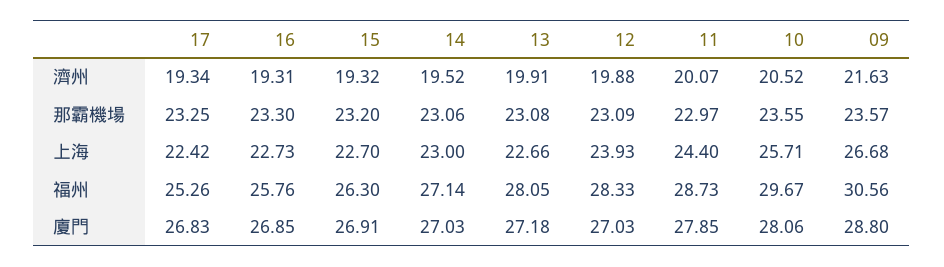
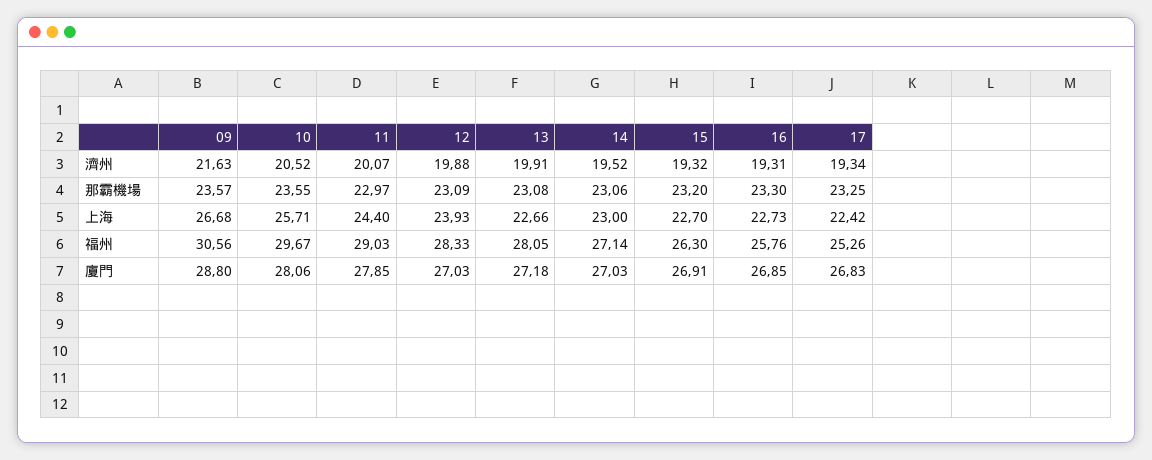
  {
    "17": {
      "濟州": 19.34,
      "那霸機場": 23.25,
      "上海": 22.42,
      "福州": 25.26,
      "廈門": 26.83
    },
    "16": {
      "濟州": 19.31,
      "那霸機場": 23.3,
      "上海": 22.73,
      "福州": 25.76,
      "廈門": 26.85
    },
    "15": {
      "濟州": 19.32,
      "那霸機場": 23.2,
      "上海": 22.7,
      "福州": 26.3,
      "廈門": 26.91
    },
    "14": {
      "濟州": 19.52,
      "那霸機場": 23.06,
      "上海": 23,
      "福州": 27.14,
      "廈門": 27.03
    },
    "13": {
      "濟州": 19.91,
      "那霸機場": 23.08,
      "上海": 22.66,
      "福州": 28.05,
      "廈門": 27.18
    },
    "12": {
      "濟州": 19.88,
      "那霸機場": 23.09,
      "上海": 23.93,
      "福州": 28.33,
      "廈門": 27.03
    },
    "11": {
      "濟州": 20.07,
      "那霸機場": 22.97,
      "上海": 24.4,
-     "福州": 28.73,
+     "福州": 29.03,
      "廈門": 27.85
    },
    "10": {
      "濟州": 20.52,
      "那霸機場": 23.55,
      "上海": 25.71,
      "福州": 29.67,
      "廈門": 28.06
    },
    "09": {
      "濟州": 21.63,
      "那霸機場": 23.57,
      "上海": 26.68,
      "福州": 30.56,
      "廈門": 28.8
    }
  }

